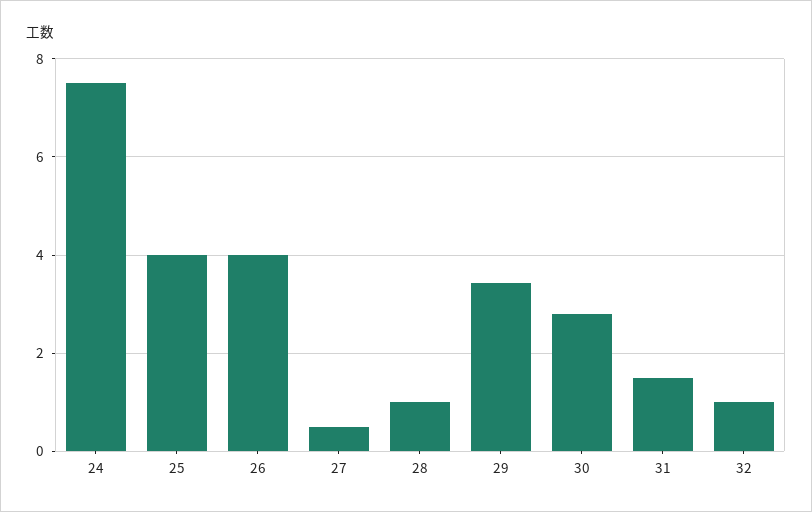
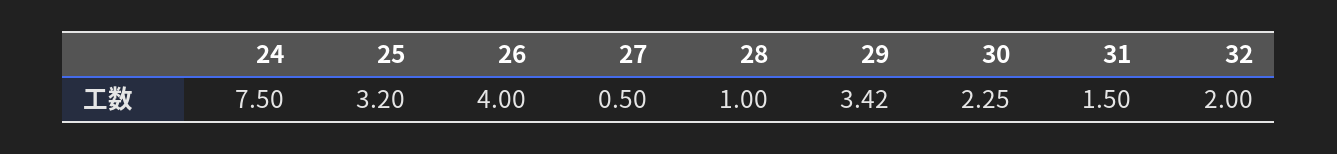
  {
    "24": 7.5,
-   "25": 4,
+   "25": 3.2,
    "26": 4,
    "27": 0.5,
    "28": 1,
    "29": 3.42,
-   "30": 2.8,
+   "30": 2.25,
    "31": 1.5,
-   "32": 1
+   "32": 2
  }

